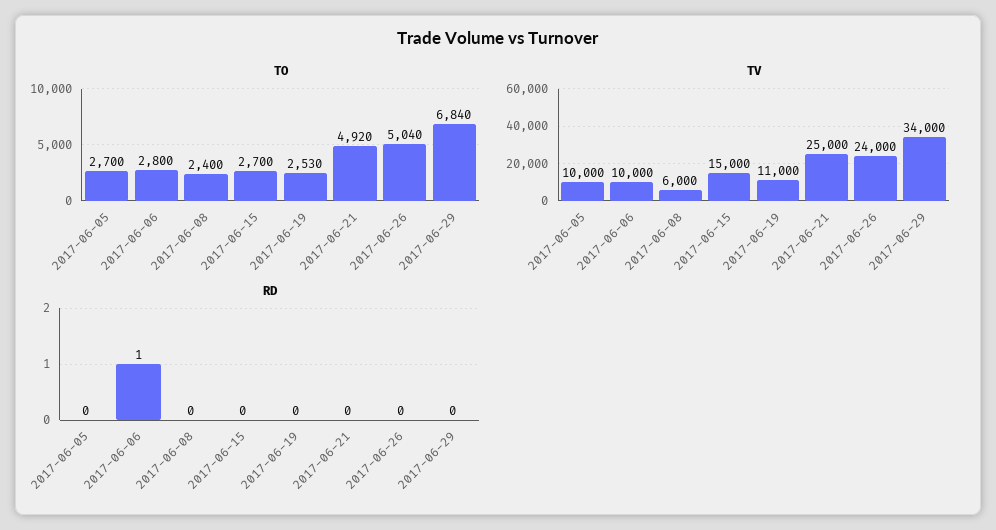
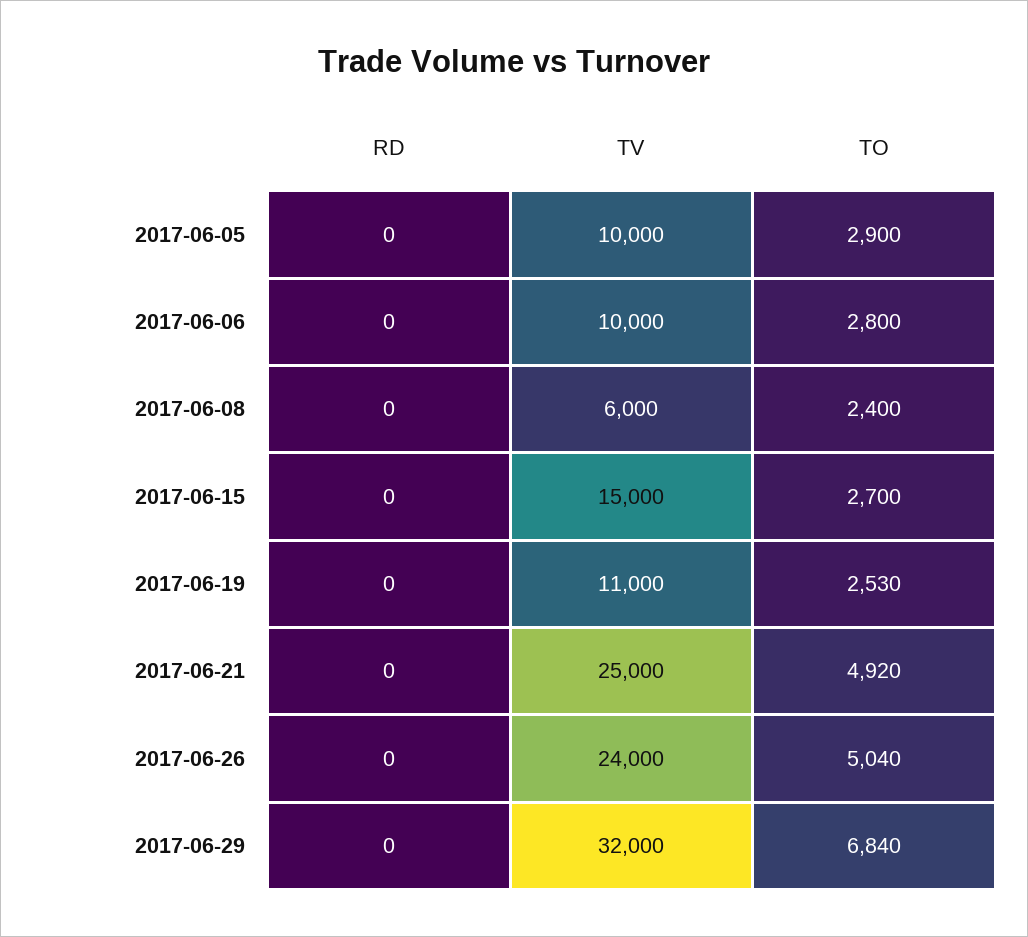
  {
    "TO": {
-     "2017-06-05": 2700,
+     "2017-06-05": 2900,
      "2017-06-06": 2800,
      "2017-06-08": 2400,
      "2017-06-15": 2700,
      "2017-06-19": 2530,
      "2017-06-21": 4920,
      "2017-06-26": 5040,
      "2017-06-29": 6840
    },
    "TV": {
      "2017-06-05": 10000,
      "2017-06-06": 10000,
      "2017-06-08": 6000,
      "2017-06-15": 15000,
      "2017-06-19": 11000,
      "2017-06-21": 25000,
      "2017-06-26": 24000,
-     "2017-06-29": 34000
+     "2017-06-29": 32000
    },
    "RD": {
      "2017-06-05": 0,
-     "2017-06-06": 1,
+     "2017-06-06": 0,
      "2017-06-08": 0,
      "2017-06-15": 0,
      "2017-06-19": 0,
      "2017-06-21": 0,
      "2017-06-26": 0,
      "2017-06-29": 0
    }
  }

